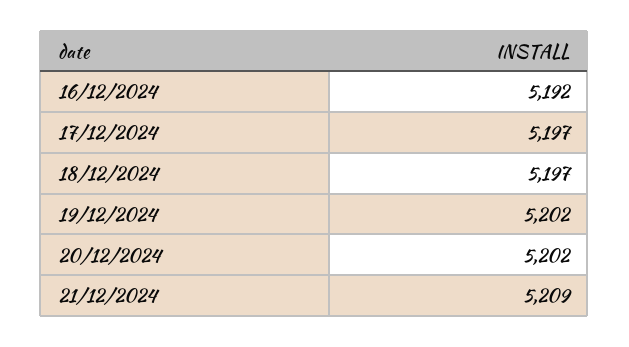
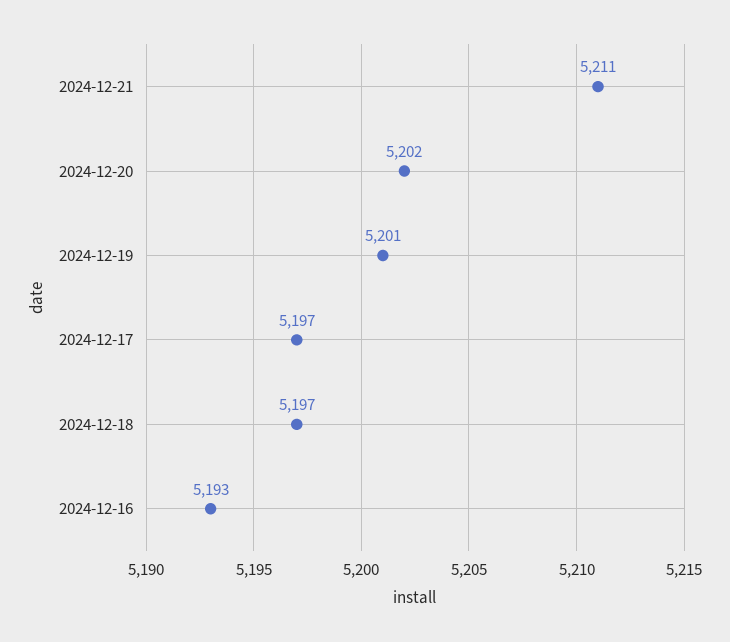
  {
-   "16/12/2024": 5192,
+   "16/12/2024": 5193,
    "17/12/2024": 5197,
    "18/12/2024": 5197,
-   "19/12/2024": 5202,
+   "19/12/2024": 5201,
    "20/12/2024": 5202,
-   "21/12/2024": 5209
+   "21/12/2024": 5211
  }

